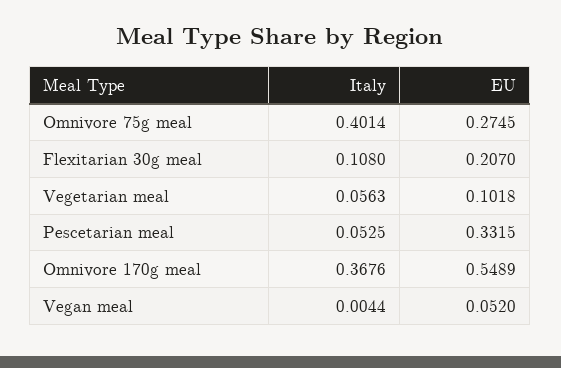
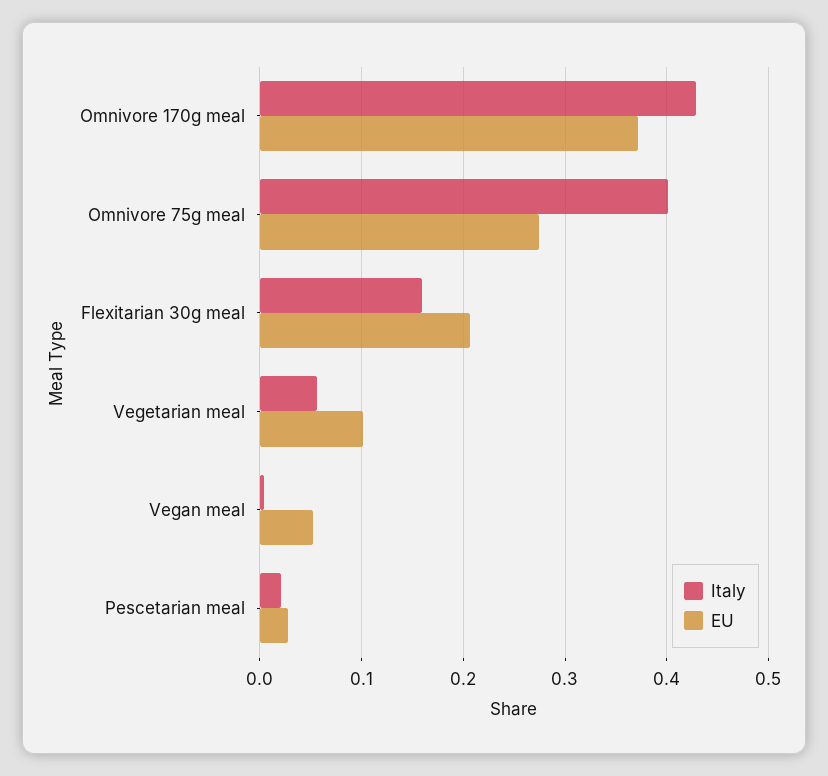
  {
    "Italy": {
      "Omnivore 75g meal": 0.4014,
-     "Flexitarian 30g meal": 0.108,
+     "Flexitarian 30g meal": 0.16,
      "Vegetarian meal": 0.0563,
-     "Pescetarian meal": 0.0525,
+     "Pescetarian meal": 0.02,
-     "Omnivore 170g meal": 0.3676,
+     "Omnivore 170g meal": 0.43,
      "Vegan meal": 0.0044
    },
    "EU": {
      "Omnivore 75g meal": 0.2745,
      "Flexitarian 30g meal": 0.207,
      "Vegetarian meal": 0.1018,
-     "Pescetarian meal": 0.3315,
+     "Pescetarian meal": 0.03,
-     "Omnivore 170g meal": 0.5489,
+     "Omnivore 170g meal": 0.37,
      "Vegan meal": 0.052
    }
  }

